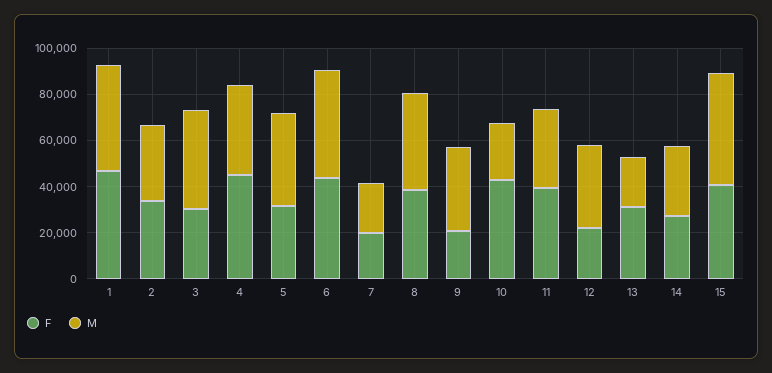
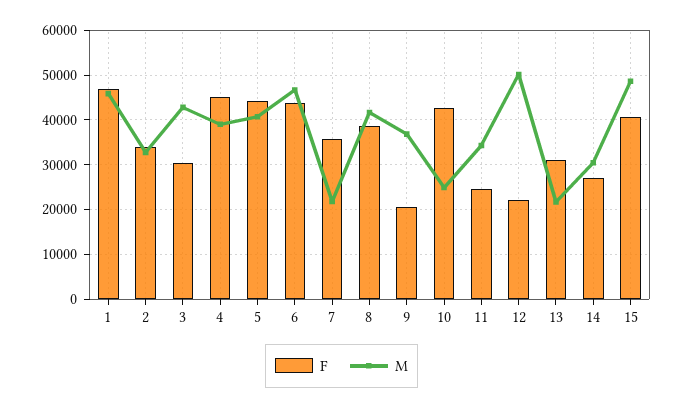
  {
    "F": {
      "1": 46000,
      "2": 34000,
      "3": 30000,
      "4": 46000,
-     "5": 30000,
+     "5": 44000,
      "6": 44000,
-     "7": 20000,
+     "7": 36000,
      "8": 38000,
      "9": 20000,
      "10": 42000,
-     "11": 40000,
+     "11": 24000,
      "12": 22000,
      "13": 32000,
      "14": 28000,
      "15": 40000
    },
    "M": {
      "1": 46000,
      "2": 32000,
      "3": 42000,
      "4": 40000,
      "5": 40000,
      "6": 46000,
      "7": 22000,
      "8": 42000,
      "9": 36000,
      "10": 24000,
      "11": 34000,
-     "12": 35000,
+     "12": 50000,
      "13": 22000,
      "14": 30000,
      "15": 48000
    }
  }

